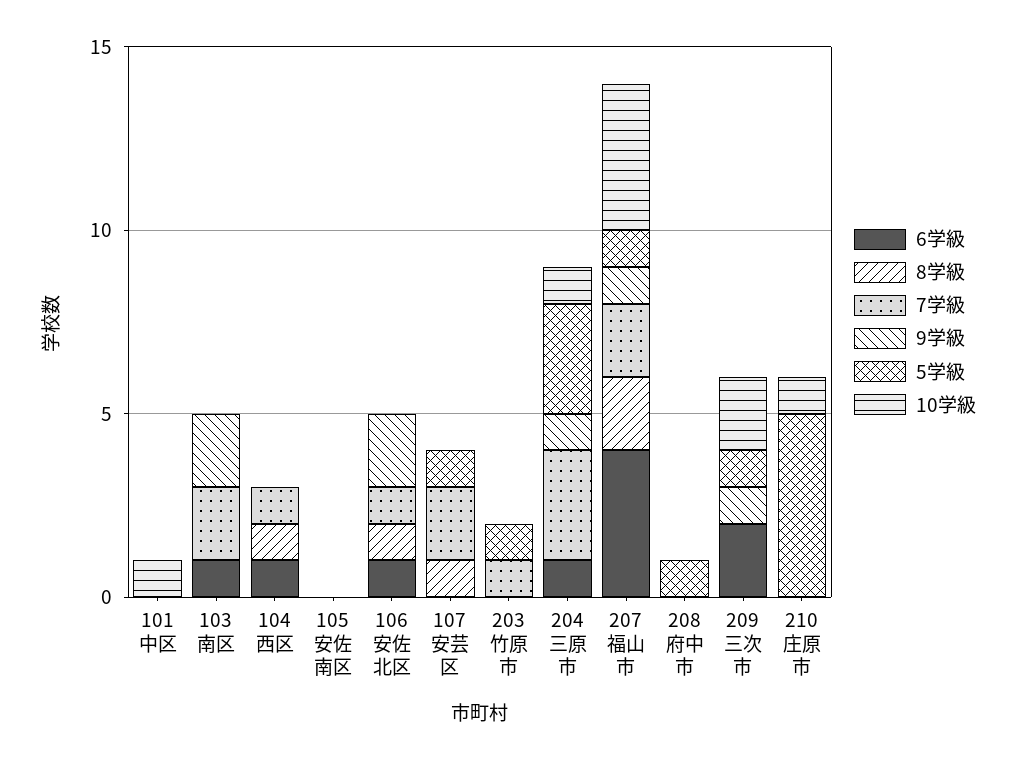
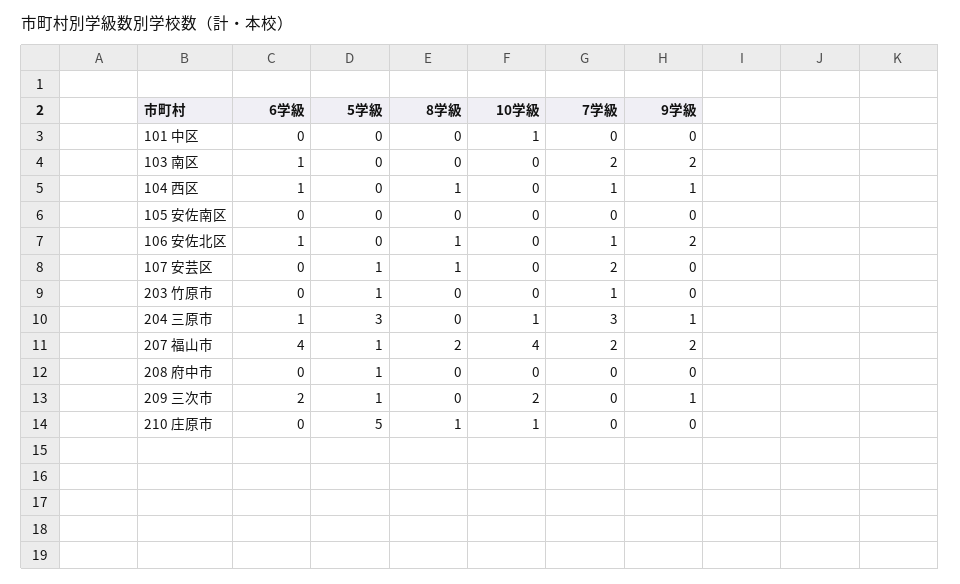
  {
    "6学級": {
      "101 中区": 0,
      "103 南区": 1,
      "104 西区": 1,
      "105 安佐南区": 0,
      "106 安佐北区": 1,
      "107 安芸区": 0,
      "203 竹原市": 0,
      "204 三原市": 1,
      "207 福山市": 4,
      "208 府中市": 0,
      "209 三次市": 2,
      "210 庄原市": 0
    },
    "8学級": {
      "101 中区": 0,
      "103 南区": 0,
      "104 西区": 1,
      "105 安佐南区": 0,
      "106 安佐北区": 1,
      "107 安芸区": 1,
      "203 竹原市": 0,
      "204 三原市": 0,
      "207 福山市": 2,
      "208 府中市": 0,
      "209 三次市": 0,
-     "210 庄原市": 0
+     "210 庄原市": 1
    },
    "7学級": {
      "101 中区": 0,
      "103 南区": 2,
      "104 西区": 1,
      "105 安佐南区": 0,
      "106 安佐北区": 1,
      "107 安芸区": 2,
      "203 竹原市": 1,
      "204 三原市": 3,
      "207 福山市": 2,
      "208 府中市": 0,
      "209 三次市": 0,
      "210 庄原市": 0
    },
    "9学級": {
      "101 中区": 0,
      "103 南区": 2,
-     "104 西区": 0,
+     "104 西区": 1,
      "105 安佐南区": 0,
      "106 安佐北区": 2,
      "107 安芸区": 0,
      "203 竹原市": 0,
      "204 三原市": 1,
-     "207 福山市": 1,
+     "207 福山市": 2,
      "208 府中市": 0,
      "209 三次市": 1,
      "210 庄原市": 0
    },
    "5学級": {
      "101 中区": 0,
      "103 南区": 0,
      "104 西区": 0,
      "105 安佐南区": 0,
      "106 安佐北区": 0,
      "107 安芸区": 1,
      "203 竹原市": 1,
      "204 三原市": 3,
      "207 福山市": 1,
      "208 府中市": 1,
      "209 三次市": 1,
      "210 庄原市": 5
    },
    "10学級": {
      "101 中区": 1,
      "103 南区": 0,
      "104 西区": 0,
      "105 安佐南区": 0,
      "106 安佐北区": 0,
      "107 安芸区": 0,
      "203 竹原市": 0,
      "204 三原市": 1,
      "207 福山市": 4,
      "208 府中市": 0,
      "209 三次市": 2,
      "210 庄原市": 1
    }
  }

